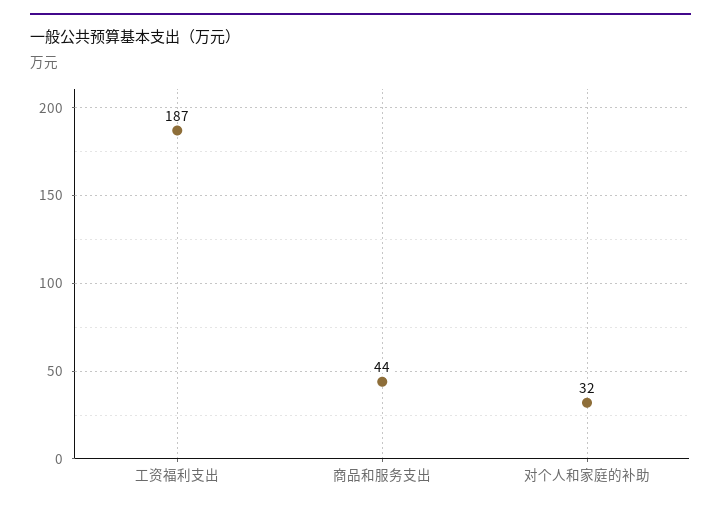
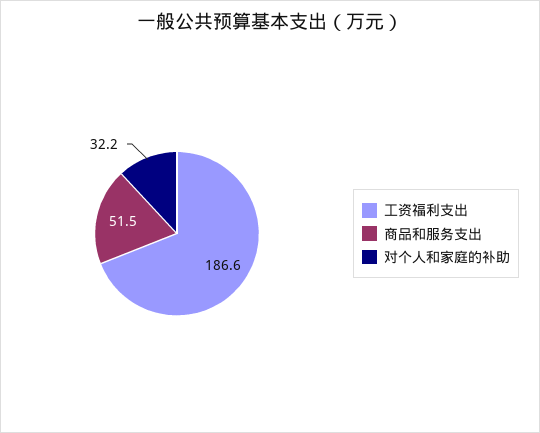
  {
    "工资福利支出": 186.6,
-   "商品和服务支出": 44,
+   "商品和服务支出": 51.5,
    "对个人和家庭的补助": 32.2
  }

